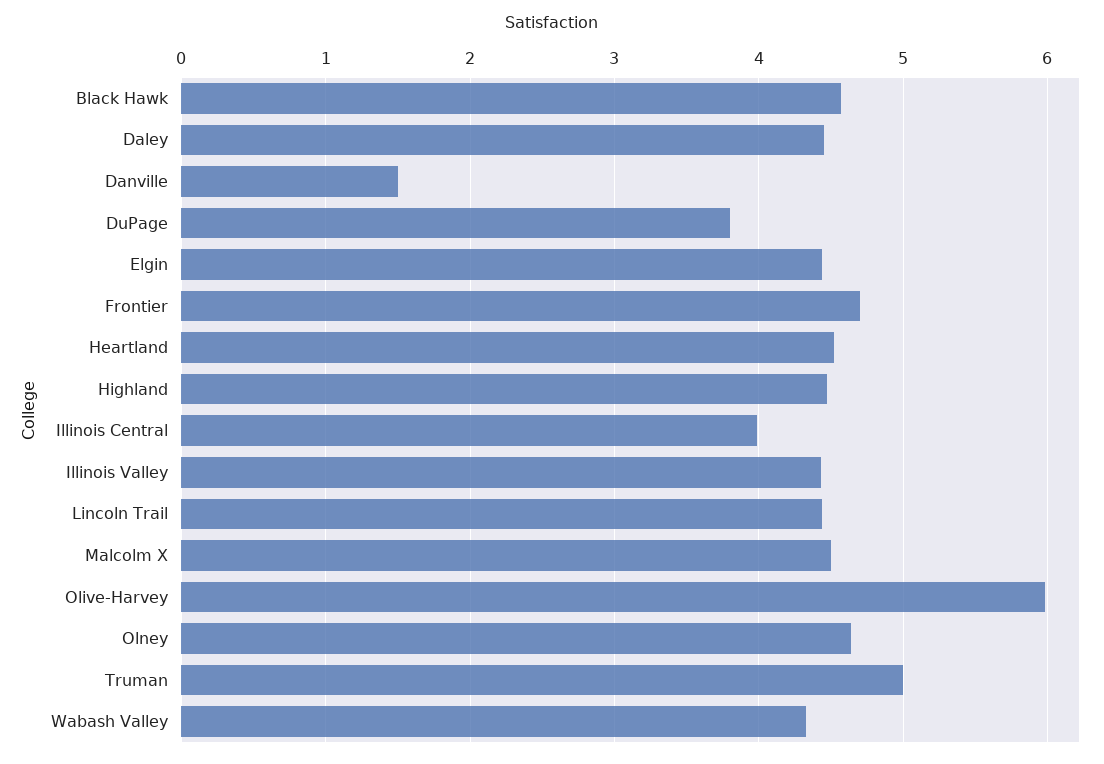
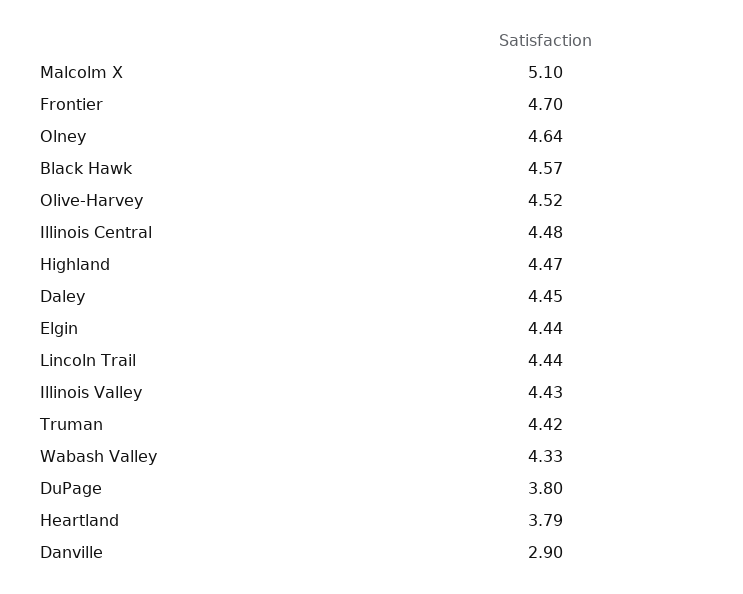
  {
    "Black Hawk": 4.57,
    "Daley": 4.45,
-   "Danville": 1.5,
+   "Danville": 2.9,
    "DuPage": 3.8,
    "Elgin": 4.44,
    "Frontier": 4.7,
-   "Heartland": 4.5,
+   "Heartland": 3.79,
    "Highland": 4.47,
-   "Illinois Central": 4,
+   "Illinois Central": 4.48,
    "Illinois Valley": 4.43,
    "Lincoln Trail": 4.44,
-   "Malcolm X": 4.5,
+   "Malcolm X": 5.1,
-   "Olive-Harvey": 6,
+   "Olive-Harvey": 4.52,
    "Olney": 4.64,
-   "Truman": 5,
+   "Truman": 4.42,
    "Wabash Valley": 4.33
  }

